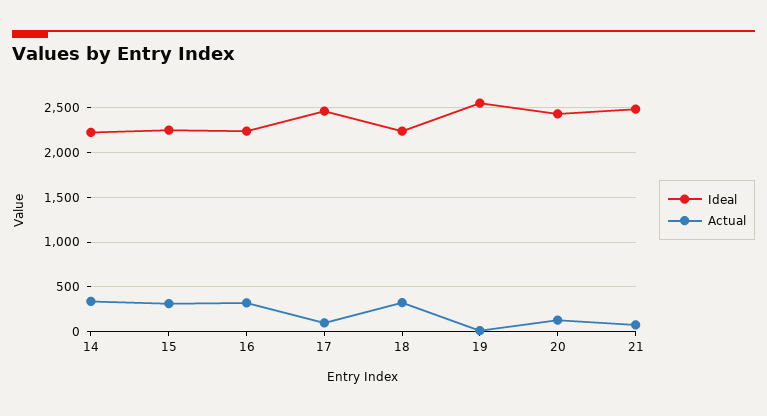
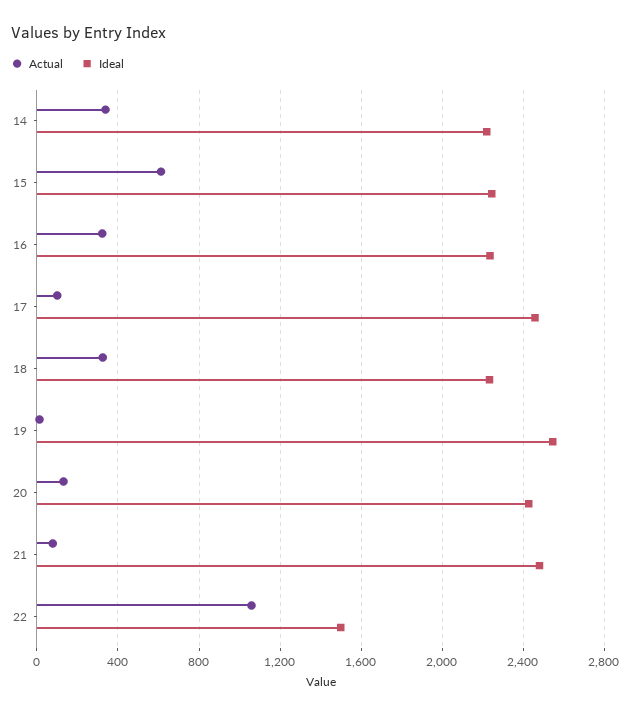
  {
    "Ideal": {
      "14": 2200,
      "15": 2250,
      "16": 2250,
      "17": 2450,
      "18": 2250,
      "19": 2550,
      "20": 2450,
-     "21": 2500
+     "21": 2500,
+     "22": 1500
    },
    "Actual": {
      "14": 350,
-     "15": 300,
+     "15": 600,
      "16": 300,
      "17": 100,
      "18": 350,
      "19": 0,
      "20": 150,
-     "21": 100
+     "21": 100,
+     "22": 1050
    }
  }

